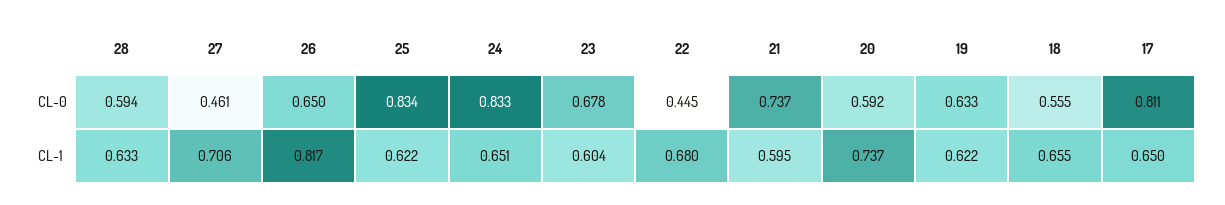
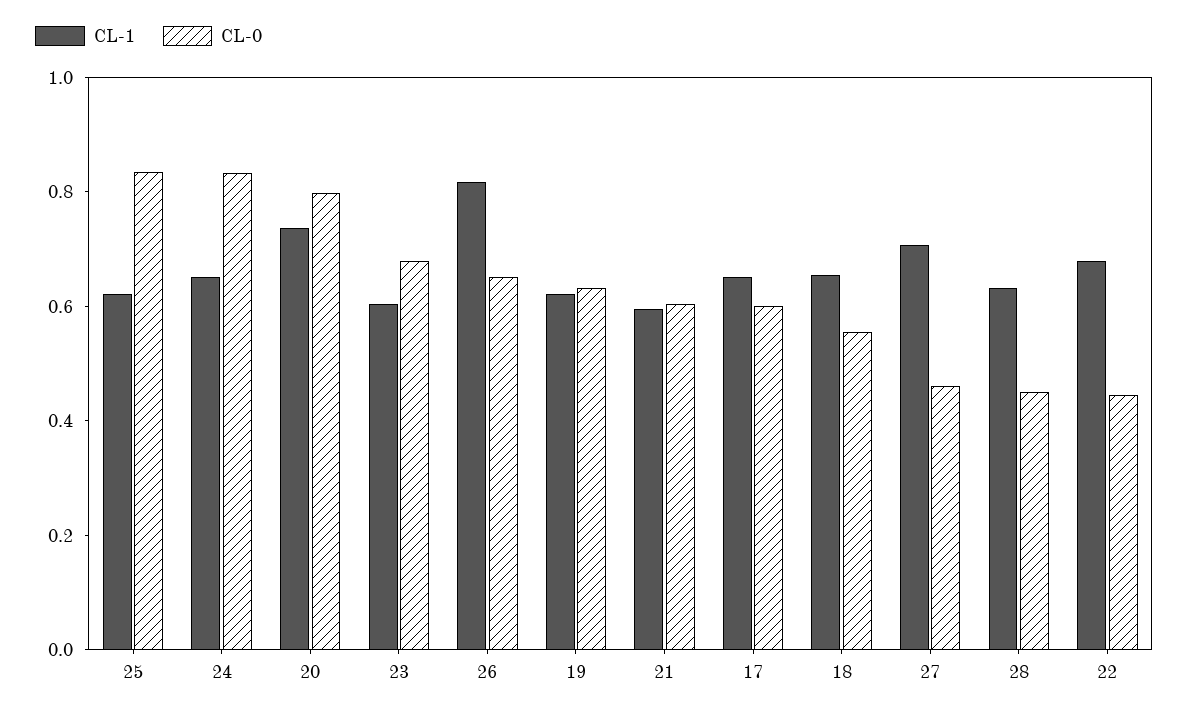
  {
    "CL-0": {
-     "28": 0.594,
+     "28": 0.45,
      "27": 0.461,
      "26": 0.65,
      "25": 0.834,
      "24": 0.833,
      "23": 0.678,
      "22": 0.445,
-     "21": 0.737,
+     "21": 0.6,
-     "20": 0.592,
+     "20": 0.8,
      "19": 0.633,
      "18": 0.555,
-     "17": 0.811
+     "17": 0.6
    },
    "CL-1": {
      "28": 0.633,
      "27": 0.706,
      "26": 0.817,
      "25": 0.622,
      "24": 0.651,
      "23": 0.604,
      "22": 0.68,
      "21": 0.595,
      "20": 0.737,
      "19": 0.622,
      "18": 0.655,
      "17": 0.65
    }
  }

